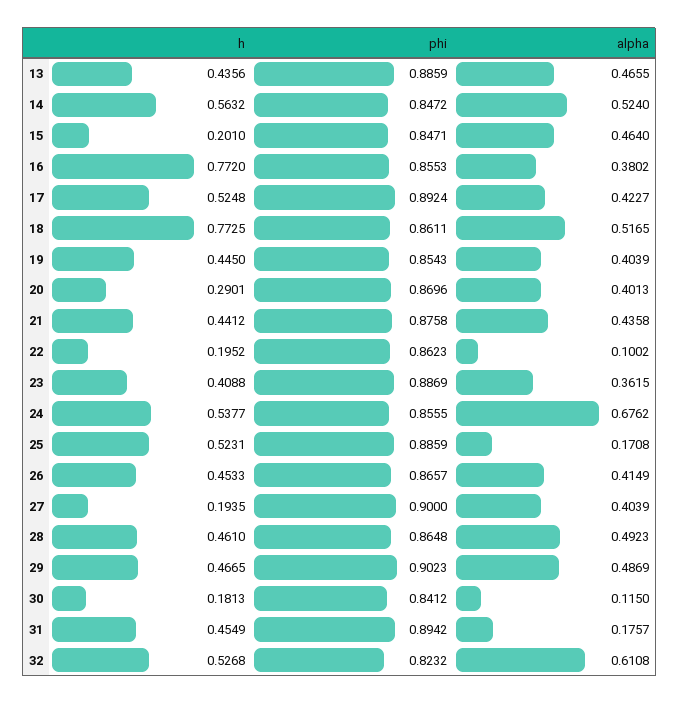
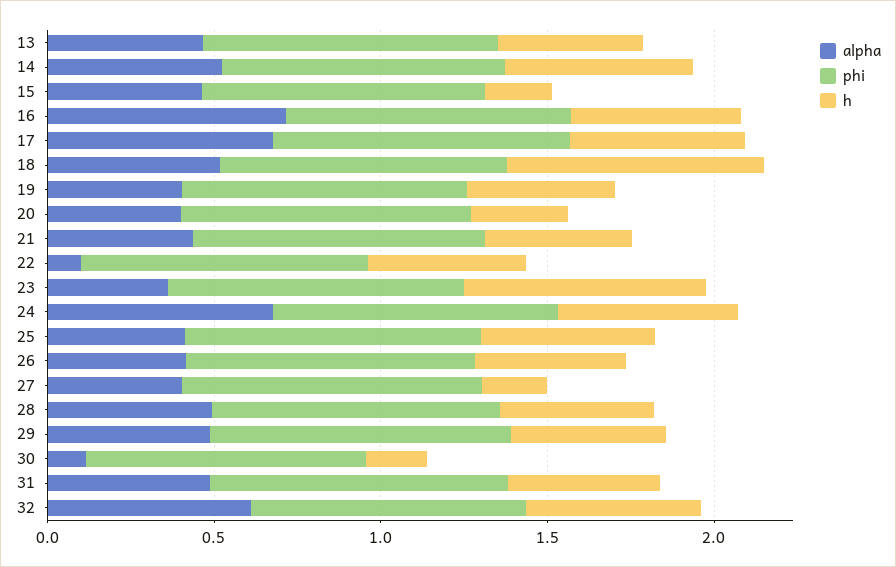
  {
    "h": {
      "13": 0.4356,
      "14": 0.5632,
      "15": 0.201,
-     "16": 0.772,
+     "16": 0.5,
      "17": 0.5248,
      "18": 0.7725,
      "19": 0.445,
      "20": 0.2901,
      "21": 0.4412,
-     "22": 0.1952,
+     "22": 0.5,
-     "23": 0.4088,
+     "23": 0.7,
      "24": 0.5377,
      "25": 0.5231,
      "26": 0.4533,
      "27": 0.1935,
      "28": 0.461,
      "29": 0.4665,
      "30": 0.1813,
      "31": 0.4549,
      "32": 0.5268
    },
    "phi": {
      "13": 0.8859,
      "14": 0.8472,
      "15": 0.8471,
      "16": 0.8553,
      "17": 0.8924,
      "18": 0.8611,
      "19": 0.8543,
      "20": 0.8696,
      "21": 0.8758,
      "22": 0.8623,
      "23": 0.8869,
      "24": 0.8555,
      "25": 0.8859,
      "26": 0.8657,
      "27": 0.9,
      "28": 0.8648,
      "29": 0.9023,
      "30": 0.8412,
      "31": 0.8942,
      "32": 0.8232
    },
    "alpha": {
      "13": 0.4655,
      "14": 0.524,
      "15": 0.464,
-     "16": 0.3802,
+     "16": 0.7,
-     "17": 0.4227,
+     "17": 0.7,
      "18": 0.5165,
      "19": 0.4039,
      "20": 0.4013,
      "21": 0.4358,
      "22": 0.1002,
      "23": 0.3615,
      "24": 0.6762,
-     "25": 0.1708,
+     "25": 0.4,
      "26": 0.4149,
      "27": 0.4039,
      "28": 0.4923,
      "29": 0.4869,
      "30": 0.115,
-     "31": 0.1757,
+     "31": 0.5,
      "32": 0.6108
    }
  }

